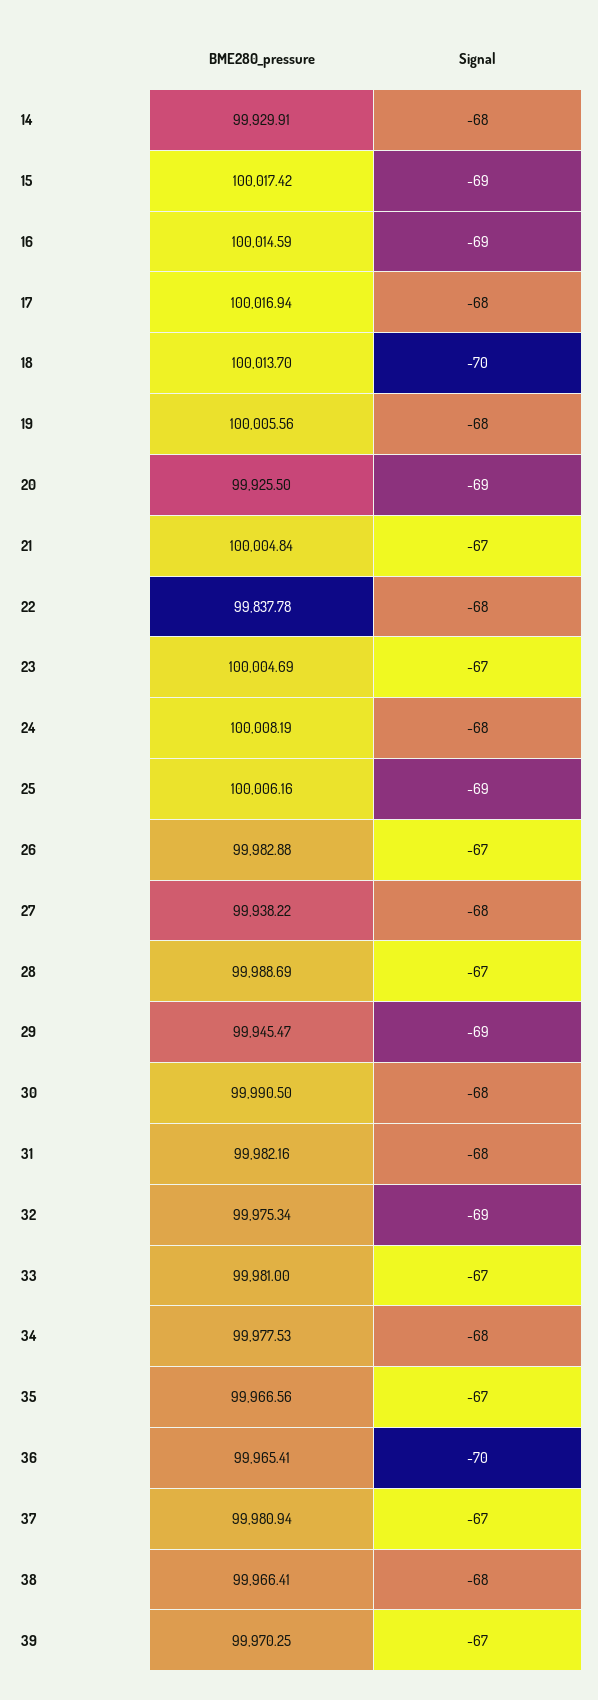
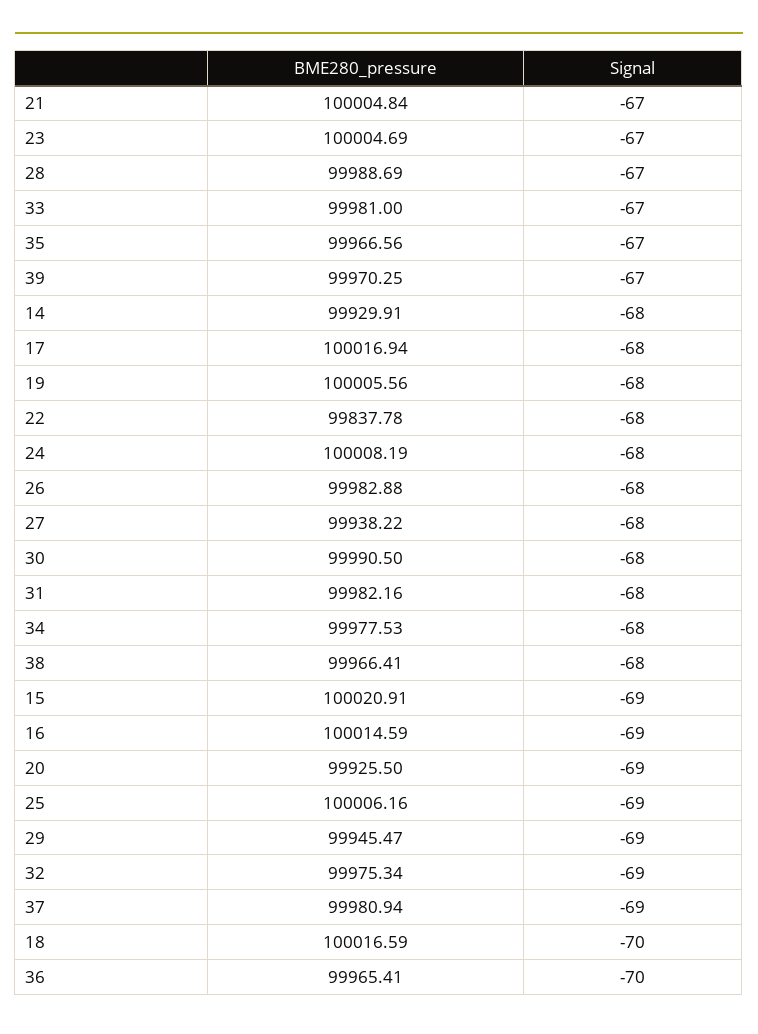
  {
    "BME280_pressure": {
      "14": 99929.91,
-     "15": 100017.42,
+     "15": 100020.91,
      "16": 100014.59,
      "17": 100016.94,
-     "18": 100013.7,
+     "18": 100016.59,
      "19": 100005.56,
      "20": 99925.5,
      "21": 100004.84,
      "22": 99837.78,
      "23": 100004.69,
      "24": 100008.19,
      "25": 100006.16,
      "26": 99982.88,
      "27": 99938.22,
      "28": 99988.69,
      "29": 99945.47,
      "30": 99990.5,
      "31": 99982.16,
      "32": 99975.34,
      "33": 99981,
      "34": 99977.53,
      "35": 99966.56,
      "36": 99965.41,
      "37": 99980.94,
      "38": 99966.41,
      "39": 99970.25
    },
    "Signal": {
      "14": -68,
      "15": -69,
      "16": -69,
      "17": -68,
      "18": -70,
      "19": -68,
      "20": -69,
      "21": -67,
      "22": -68,
      "23": -67,
      "24": -68,
      "25": -69,
-     "26": -67,
+     "26": -68,
      "27": -68,
      "28": -67,
      "29": -69,
      "30": -68,
      "31": -68,
      "32": -69,
      "33": -67,
      "34": -68,
      "35": -67,
      "36": -70,
-     "37": -67,
+     "37": -69,
      "38": -68,
      "39": -67
    }
  }

